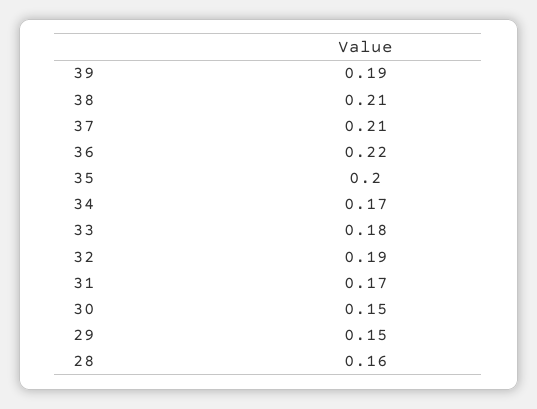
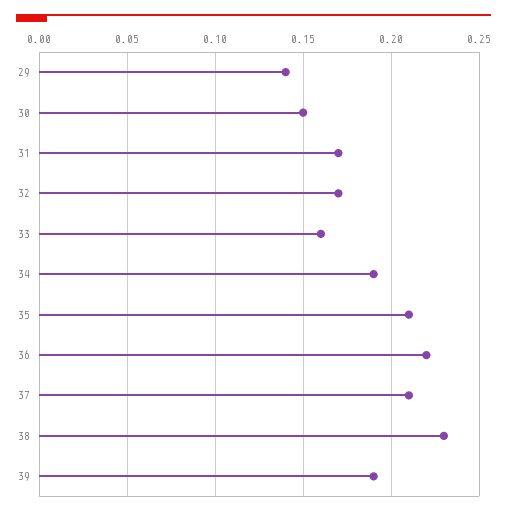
  {
    "39": 0.19,
-   "38": 0.21,
+   "38": 0.23,
    "37": 0.21,
    "36": 0.22,
-   "35": 0.2,
+   "35": 0.21,
-   "34": 0.17,
+   "34": 0.19,
-   "33": 0.18,
+   "33": 0.16,
-   "32": 0.19,
+   "32": 0.17,
    "31": 0.17,
    "30": 0.15,
-   "29": 0.15,
+   "29": 0.14
-   "28": 0.16
  }

